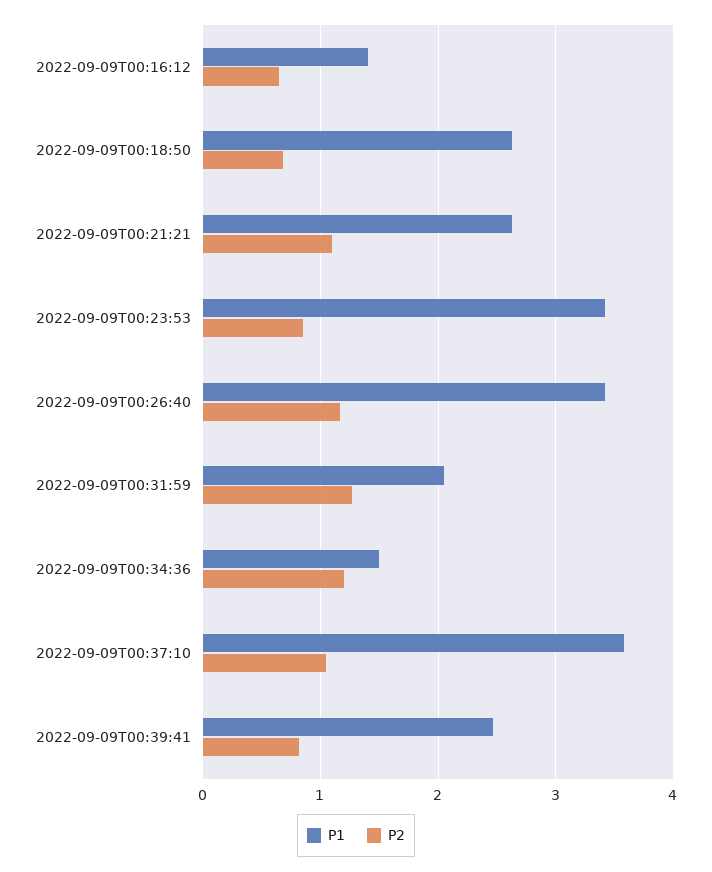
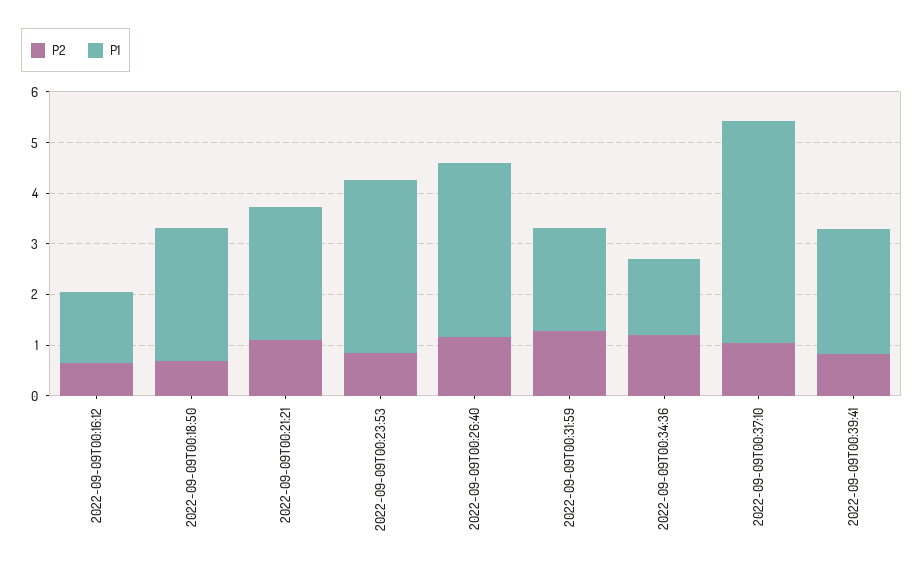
  {
    "P1": {
      "2022-09-09T00:16:12": 1.4,
      "2022-09-09T00:18:50": 2.6,
      "2022-09-09T00:21:21": 2.6,
      "2022-09-09T00:23:53": 3.4,
      "2022-09-09T00:26:40": 3.4,
      "2022-09-09T00:31:59": 2.1,
      "2022-09-09T00:34:36": 1.5,
-     "2022-09-09T00:37:10": 3.6,
+     "2022-09-09T00:37:10": 4.4,
      "2022-09-09T00:39:41": 2.5
    },
    "P2": {
      "2022-09-09T00:16:12": 0.7,
      "2022-09-09T00:18:50": 0.7,
      "2022-09-09T00:21:21": 1.1,
      "2022-09-09T00:23:53": 0.9,
      "2022-09-09T00:26:40": 1.2,
      "2022-09-09T00:31:59": 1.3,
      "2022-09-09T00:34:36": 1.2,
      "2022-09-09T00:37:10": 1.1,
      "2022-09-09T00:39:41": 0.8
    }
  }

